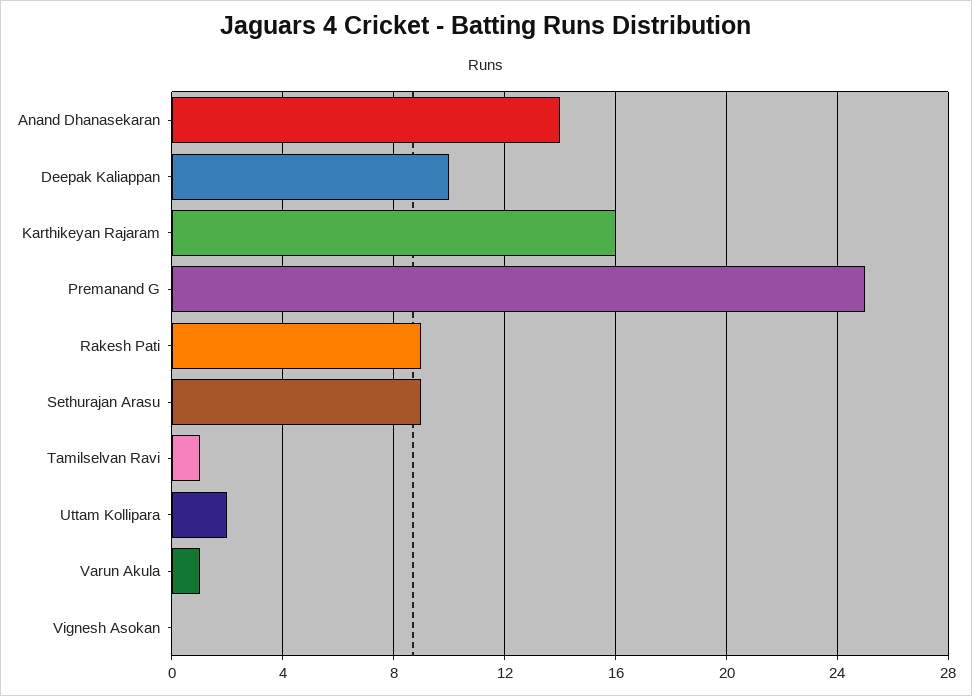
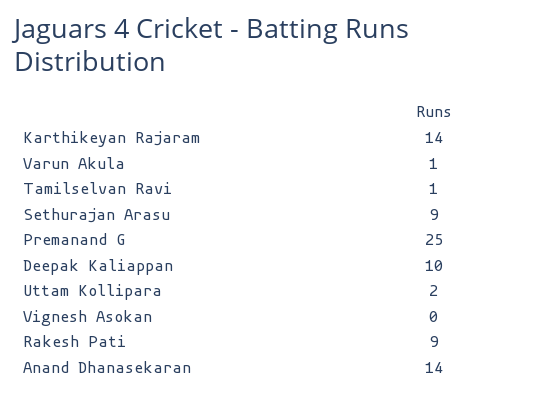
  {
    "Anand Dhanasekaran": 14,
    "Deepak Kaliappan": 10,
-   "Karthikeyan Rajaram": 16,
+   "Karthikeyan Rajaram": 14,
    "Premanand G": 25,
    "Rakesh Pati": 9,
    "Sethurajan Arasu": 9,
    "Tamilselvan Ravi": 1,
    "Uttam Kollipara": 2,
    "Varun Akula": 1,
    "Vignesh Asokan": 0
  }

